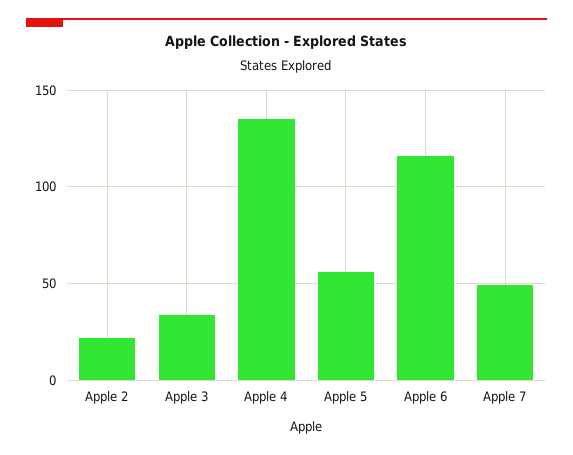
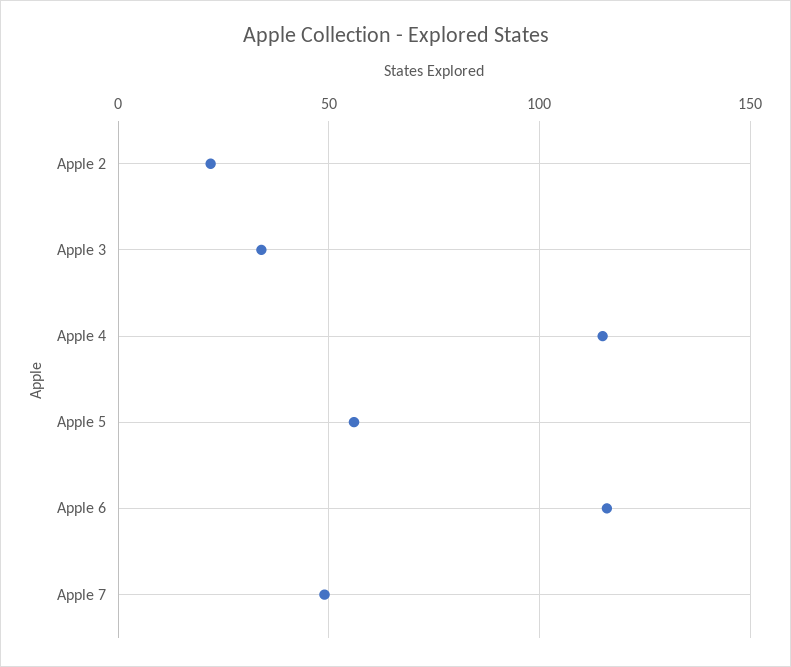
  {
    "Apple 2": 20,
    "Apple 3": 35,
-   "Apple 4": 135,
+   "Apple 4": 115,
    "Apple 5": 55,
    "Apple 6": 115,
    "Apple 7": 50
  }

